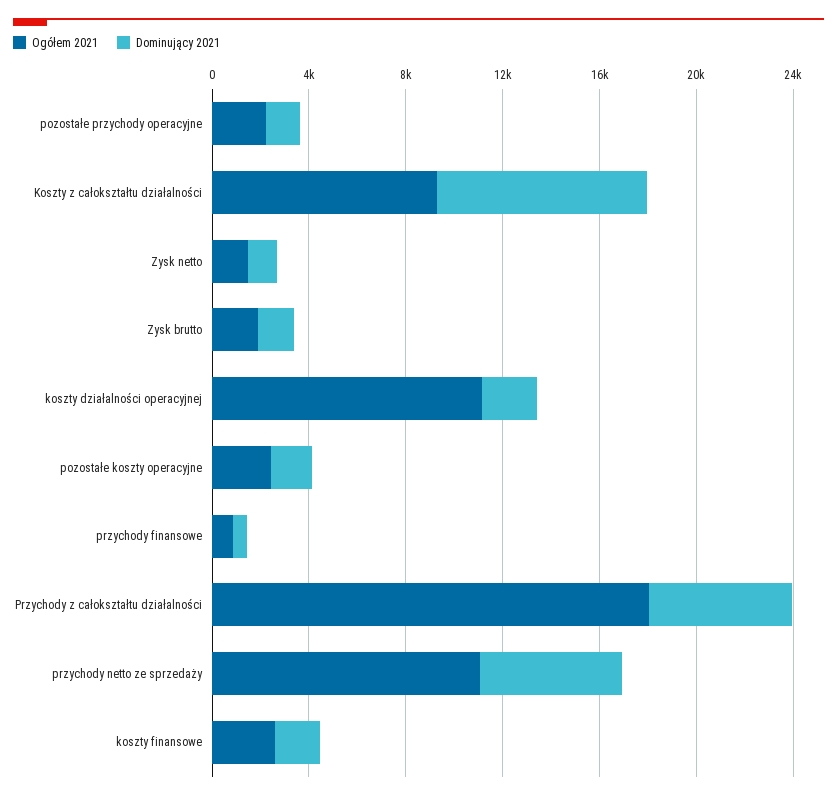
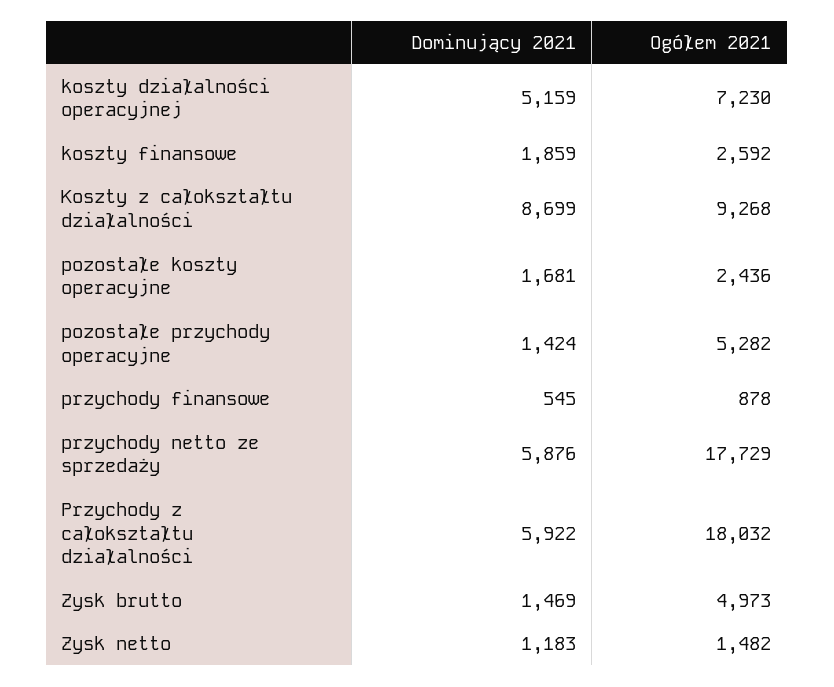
  {
    "Ogółem 2021": {
-     "pozostałe przychody operacyjne": 2000,
+     "pozostałe przychody operacyjne": 5282,
      "Koszty z całokształtu działalności": 9268,
      "Zysk netto": 1482,
-     "Zysk brutto": 2000,
+     "Zysk brutto": 4973,
-     "koszty działalności operacyjnej": 11000,
+     "koszty działalności operacyjnej": 7230,
      "pozostałe koszty operacyjne": 2436,
      "przychody finansowe": 878,
      "Przychody z całokształtu działalności": 18032,
-     "przychody netto ze sprzedaży": 11000,
+     "przychody netto ze sprzedaży": 17729,
      "koszty finansowe": 2592
    },
    "Dominujący 2021": {
      "pozostałe przychody operacyjne": 1424,
      "Koszty z całokształtu działalności": 8699,
      "Zysk netto": 1183,
      "Zysk brutto": 1469,
-     "koszty działalności operacyjnej": 2000,
+     "koszty działalności operacyjnej": 5159,
      "pozostałe koszty operacyjne": 1681,
      "przychody finansowe": 545,
      "Przychody z całokształtu działalności": 5922,
      "przychody netto ze sprzedaży": 5876,
      "koszty finansowe": 1859
    }
  }

